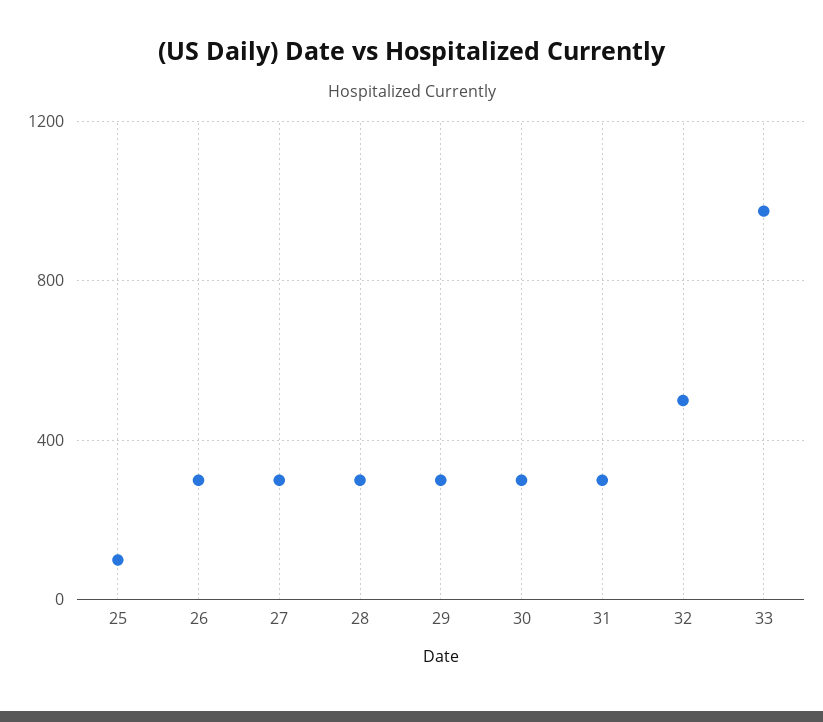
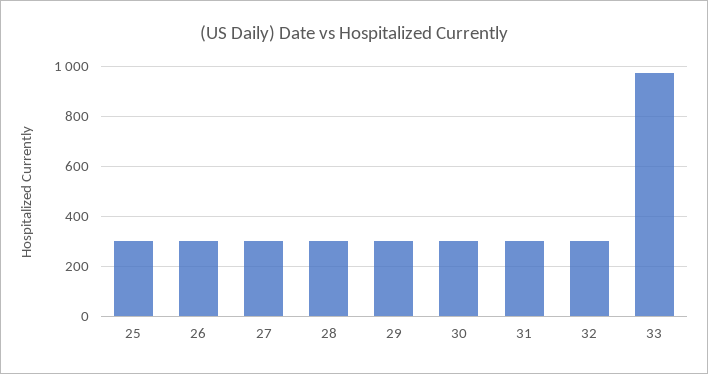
  {
-   "25": 100,
+   "25": 300,
    "26": 300,
    "27": 300,
    "28": 300,
    "29": 300,
    "30": 300,
    "31": 300,
-   "32": 500,
+   "32": 300,
    "33": 975
  }

